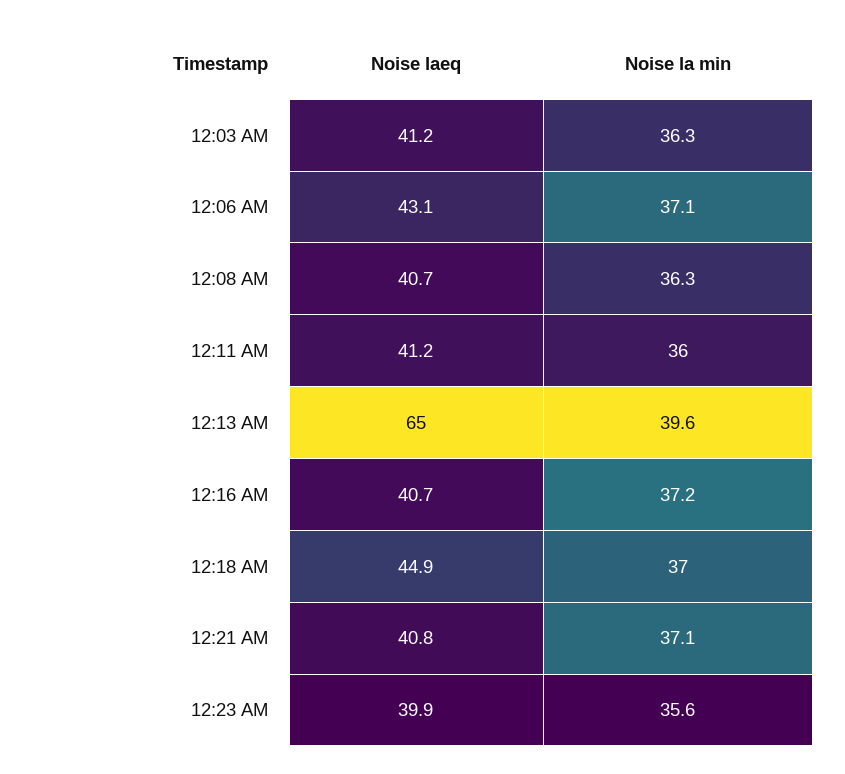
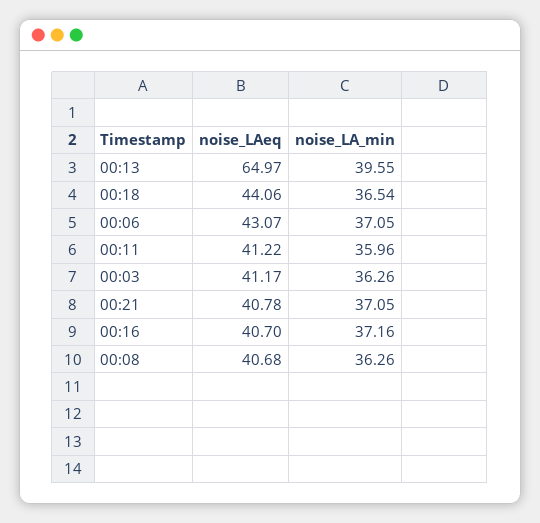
  {
    "Noise laeq": {
      "12:03 AM": 41.17,
      "12:06 AM": 43.07,
      "12:08 AM": 40.68,
      "12:11 AM": 41.22,
      "12:13 AM": 64.97,
      "12:16 AM": 40.7,
-     "12:18 AM": 44.9,
+     "12:18 AM": 44.06,
-     "12:21 AM": 40.78,
+     "12:21 AM": 40.78
-     "12:23 AM": 39.9
    },
    "Noise la min": {
      "12:03 AM": 36.26,
      "12:06 AM": 37.05,
      "12:08 AM": 36.26,
      "12:11 AM": 35.96,
      "12:13 AM": 39.55,
      "12:16 AM": 37.16,
-     "12:18 AM": 37,
+     "12:18 AM": 36.54,
-     "12:21 AM": 37.05,
+     "12:21 AM": 37.05
-     "12:23 AM": 35.6
    }
  }

